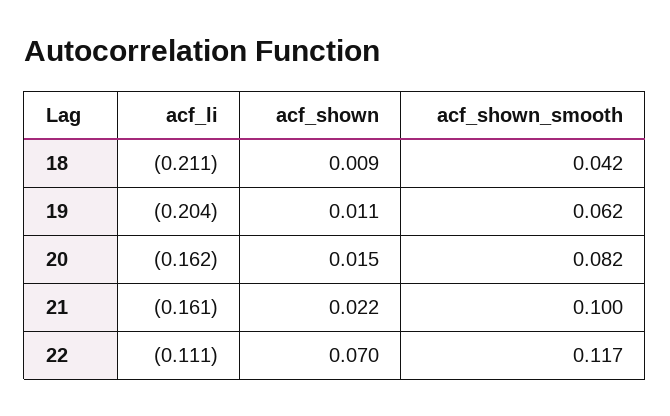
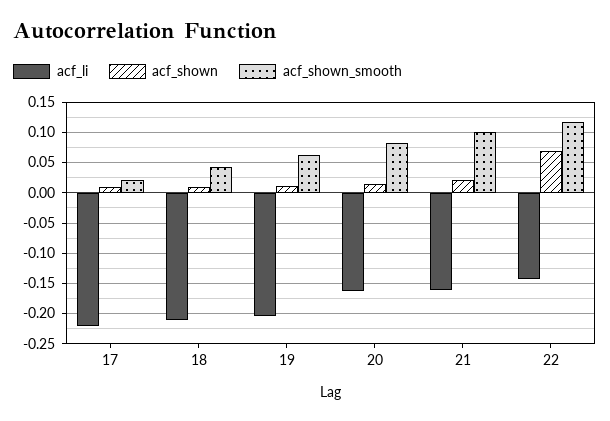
  {
    "acf_li": {
      "18": -0.211,
      "19": -0.204,
      "20": -0.162,
      "21": -0.161,
-     "22": -0.111
+     "22": -0.14,
+     "17": -0.22
    },
    "acf_shown": {
      "18": 0.009,
      "19": 0.011,
      "20": 0.015,
      "21": 0.022,
-     "22": 0.07
+     "22": 0.07,
+     "17": 0.01
    },
    "acf_shown_smooth": {
      "18": 0.042,
      "19": 0.062,
      "20": 0.082,
      "21": 0.1,
-     "22": 0.117
+     "22": 0.117,
+     "17": 0.02
    }
  }

